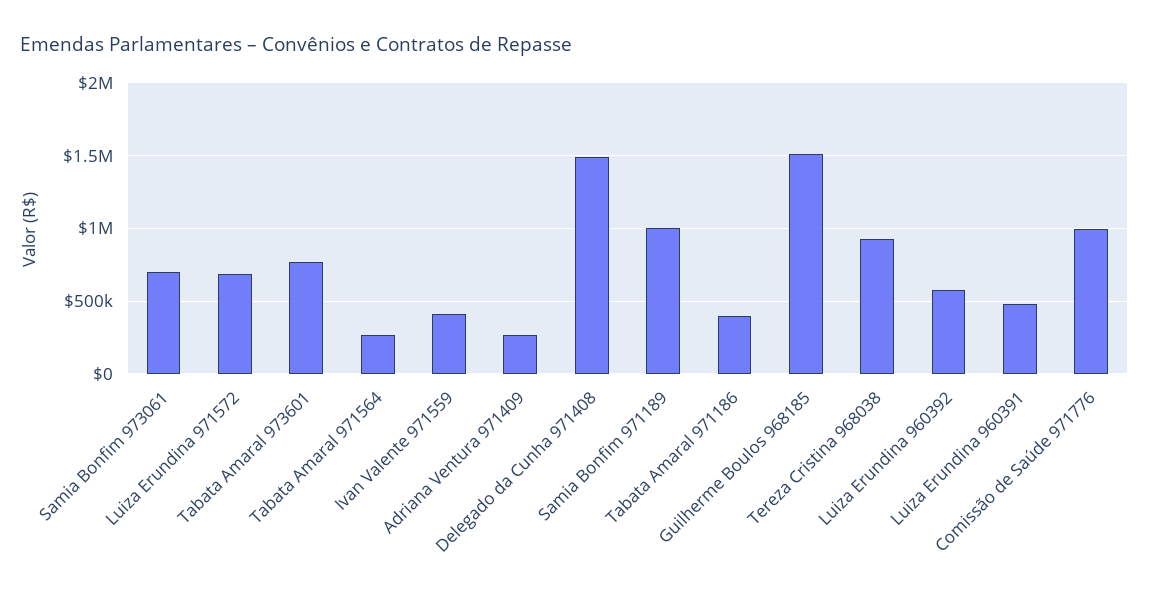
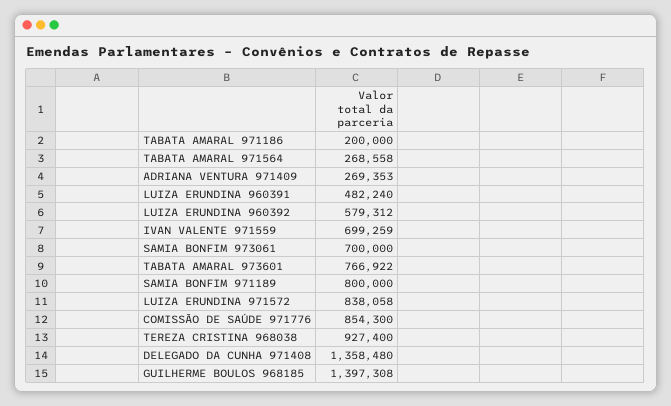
  {
    "Samia Bonfim 973061": 700000,
-   "Luiza Erundina 971572": 700000,
+   "Luiza Erundina 971572": 838058,
    "Tabata Amaral 973601": 766922,
    "Tabata Amaral 971564": 268558,
-   "Ivan Valente 971559": 400000,
+   "Ivan Valente 971559": 699259,
    "Adriana Ventura 971409": 269353,
-   "Delegado da Cunha 971408": 1500000,
+   "Delegado da Cunha 971408": 1358480,
-   "Samia Bonfim 971189": 1000000,
+   "Samia Bonfim 971189": 800000,
-   "Tabata Amaral 971186": 400000,
+   "Tabata Amaral 971186": 200000,
-   "Guilherme Boulos 968185": 1500000,
+   "Guilherme Boulos 968185": 1397308,
    "Tereza Cristina 968038": 927400,
    "Luiza Erundina 960392": 579312,
    "Luiza Erundina 960391": 482240,
-   "Comissão de Saúde 971776": 1000000
+   "Comissão de Saúde 971776": 854300
  }

